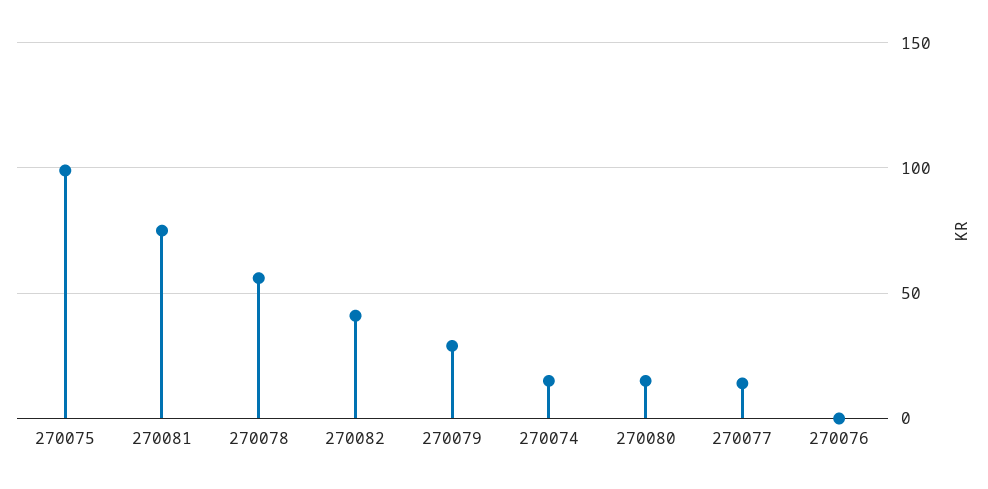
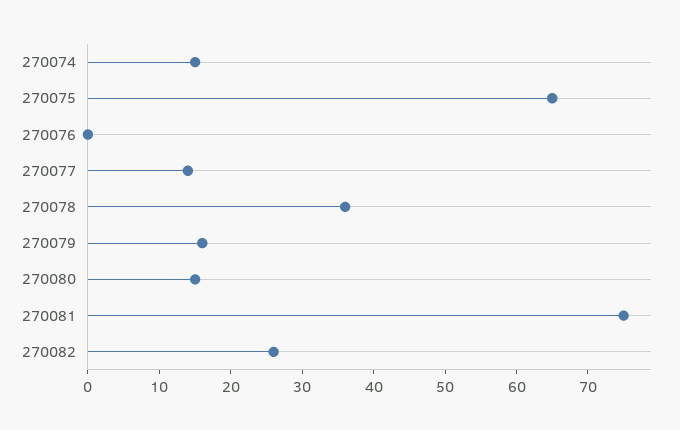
  {
-   "270075": 100,
+   "270075": 65,
    "270081": 75,
-   "270078": 55,
+   "270078": 35,
-   "270082": 40,
+   "270082": 25,
-   "270079": 30,
+   "270079": 15,
    "270074": 15,
    "270080": 15,
    "270077": 15,
    "270076": 0
  }

